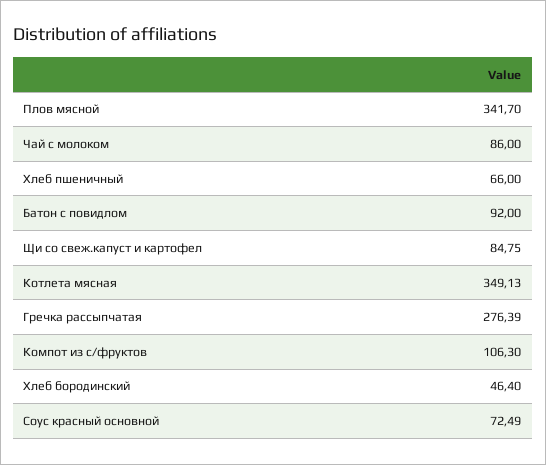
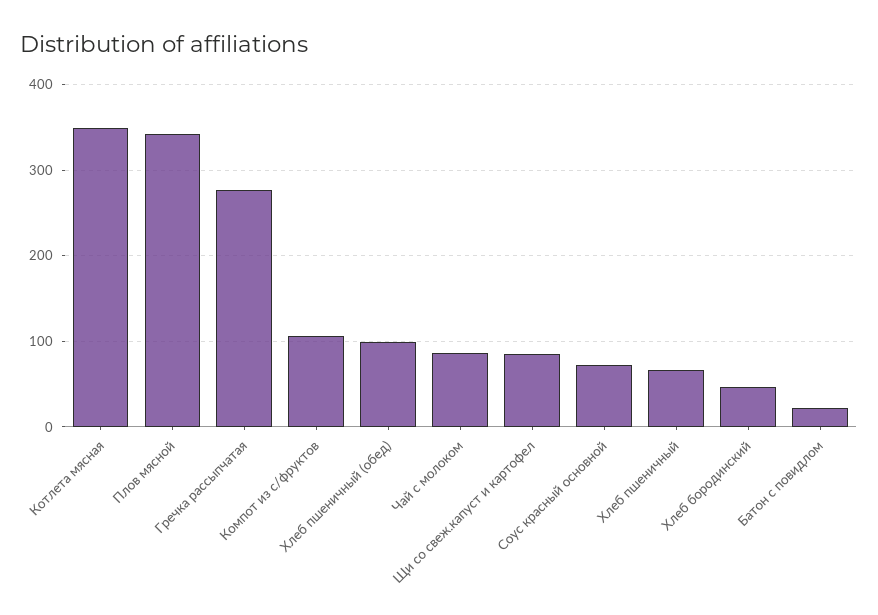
  {
    "Плов мясной": 341.7,
    "Чай с молоком": 86,
    "Хлеб пшеничный": 66,
-   "Батон с повидлом": 92,
+   "Батон с повидлом": 20,
    "Щи со свеж.капуст и картофел": 84.75,
    "Котлета мясная": 349.13,
    "Гречка рассыпчатая": 276.39,
    "Компот из с/фруктов": 106.3,
    "Хлеб бородинский": 46.4,
-   "Соус красный основной": 72.49
+   "Соус красный основной": 72.49,
+   "Хлеб пшеничный (обед)": 100
  }

